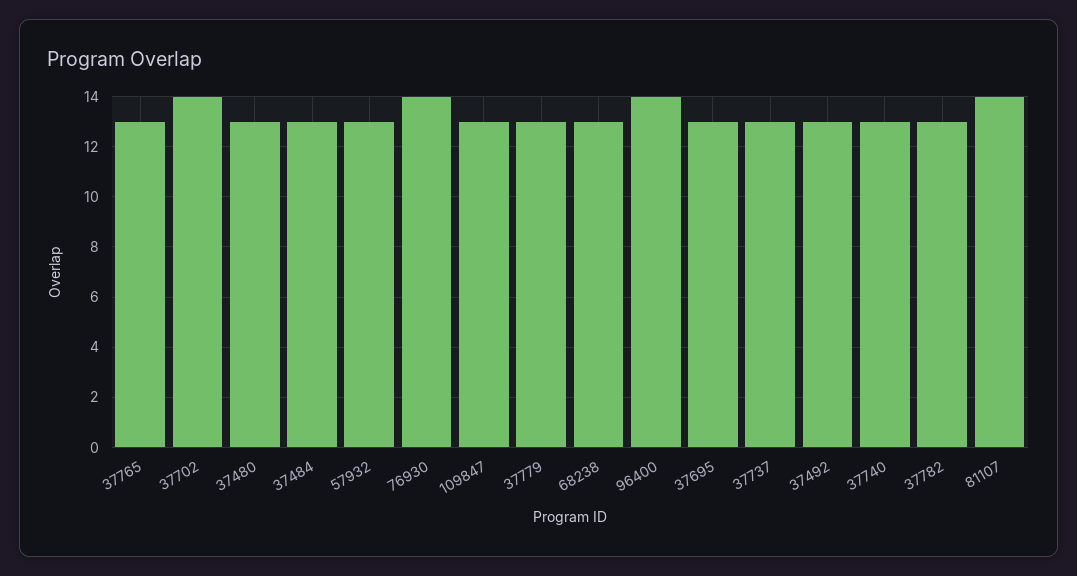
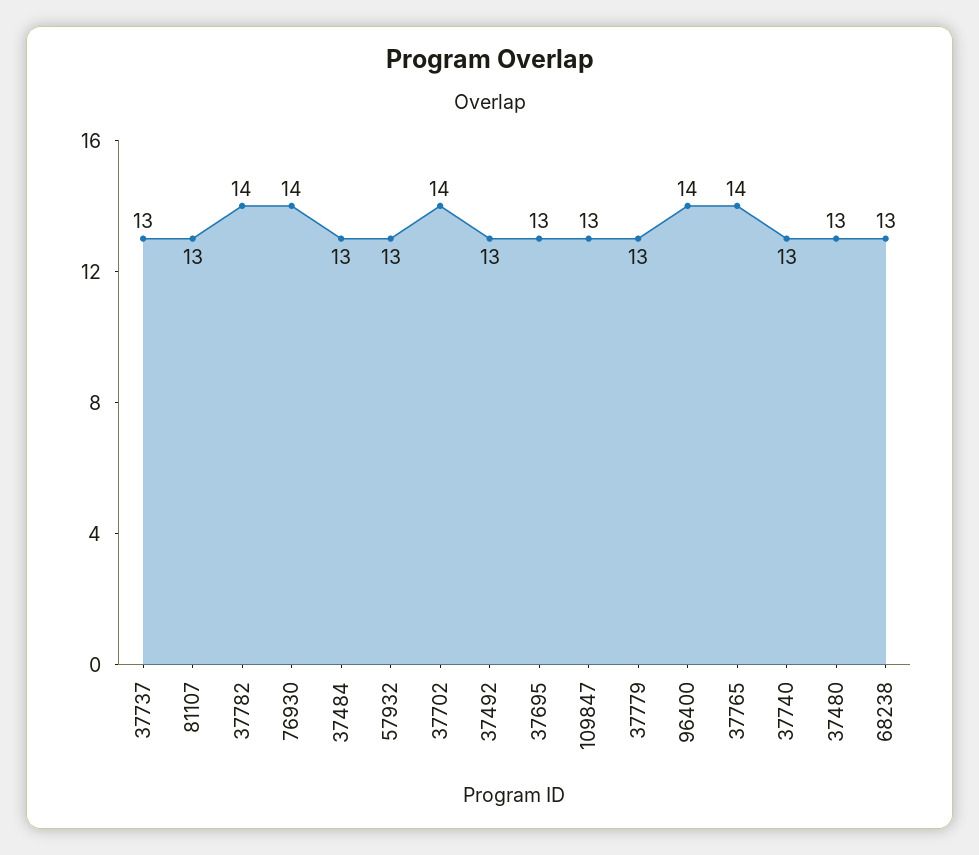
  {
-   "37765": 13,
+   "37765": 14,
    "37702": 14,
    "37480": 13,
    "37484": 13,
    "57932": 13,
    "76930": 14,
    "109847": 13,
    "37779": 13,
    "68238": 13,
    "96400": 14,
    "37695": 13,
    "37737": 13,
    "37492": 13,
    "37740": 13,
-   "37782": 13,
+   "37782": 14,
-   "81107": 14
+   "81107": 13
  }

